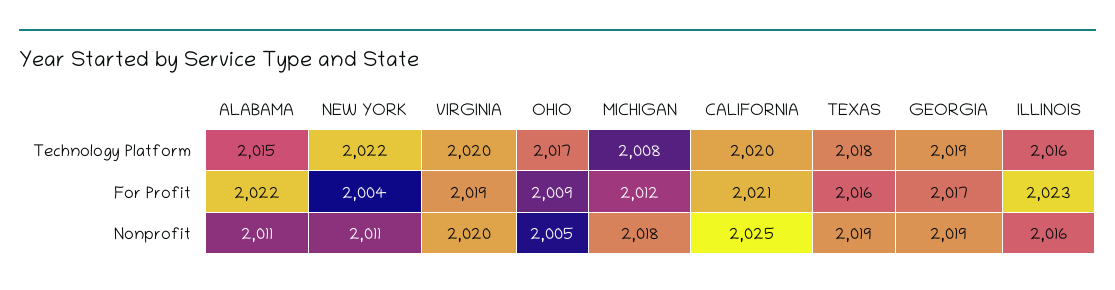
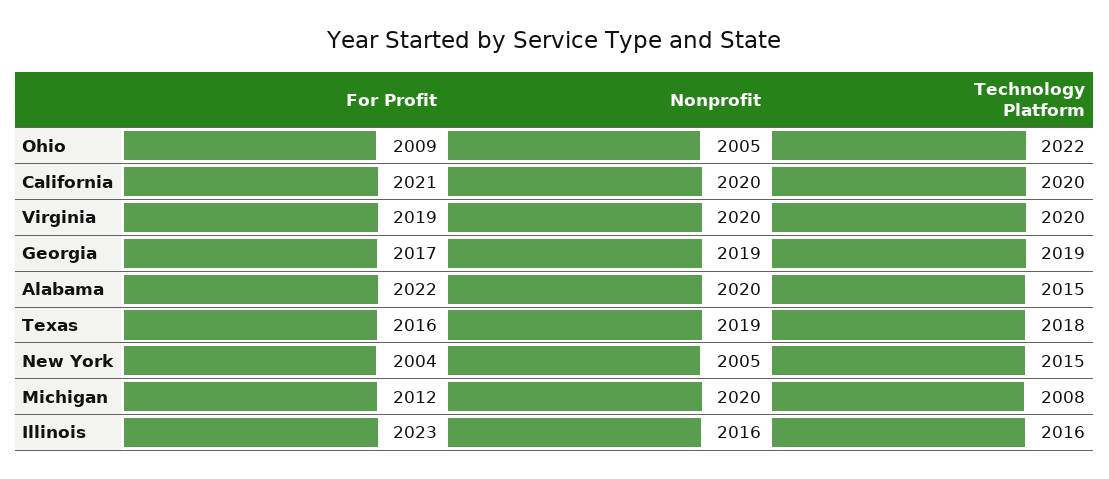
  {
    "ALABAMA": {
      "Technology Platform": 2015,
      "For Profit": 2022,
-     "Nonprofit": 2011
+     "Nonprofit": 2020
    },
    "NEW YORK": {
-     "Technology Platform": 2022,
+     "Technology Platform": 2015,
      "For Profit": 2004,
-     "Nonprofit": 2011
+     "Nonprofit": 2005
    },
    "VIRGINIA": {
      "Technology Platform": 2020,
      "For Profit": 2019,
      "Nonprofit": 2020
    },
    "OHIO": {
-     "Technology Platform": 2017,
+     "Technology Platform": 2022,
      "For Profit": 2009,
      "Nonprofit": 2005
    },
    "MICHIGAN": {
      "Technology Platform": 2008,
      "For Profit": 2012,
-     "Nonprofit": 2018
+     "Nonprofit": 2020
    },
    "CALIFORNIA": {
      "Technology Platform": 2020,
      "For Profit": 2021,
-     "Nonprofit": 2025
+     "Nonprofit": 2020
    },
    "TEXAS": {
      "Technology Platform": 2018,
      "For Profit": 2016,
      "Nonprofit": 2019
    },
    "GEORGIA": {
      "Technology Platform": 2019,
      "For Profit": 2017,
      "Nonprofit": 2019
    },
    "ILLINOIS": {
      "Technology Platform": 2016,
      "For Profit": 2023,
      "Nonprofit": 2016
    }
  }

